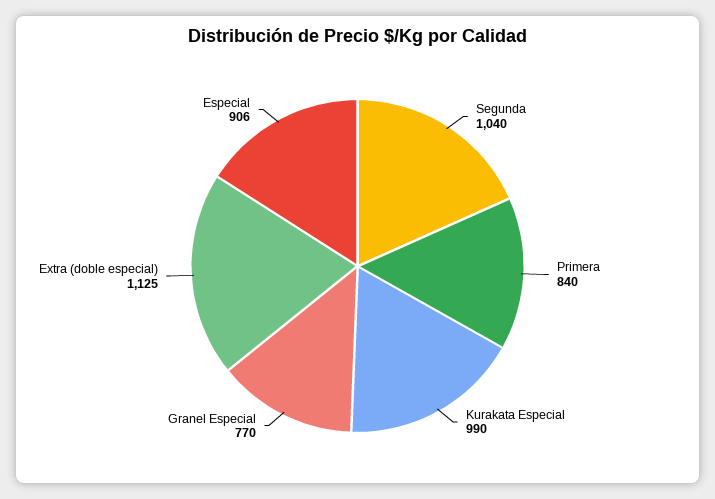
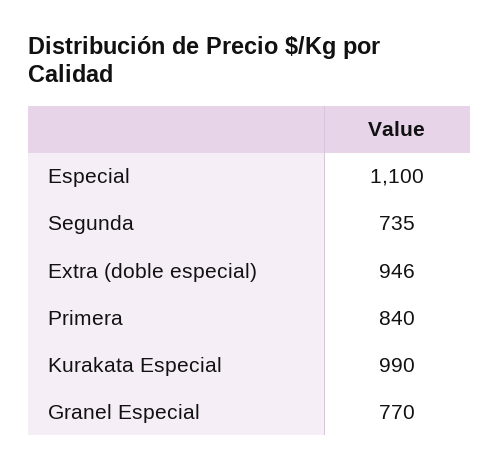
  {
-   "Segunda": 1040,
+   "Segunda": 735,
    "Primera": 840,
    "Kurakata Especial": 990,
    "Granel Especial": 770,
-   "Extra (doble especial)": 1125,
+   "Extra (doble especial)": 946,
-   "Especial": 906
+   "Especial": 1100
  }

